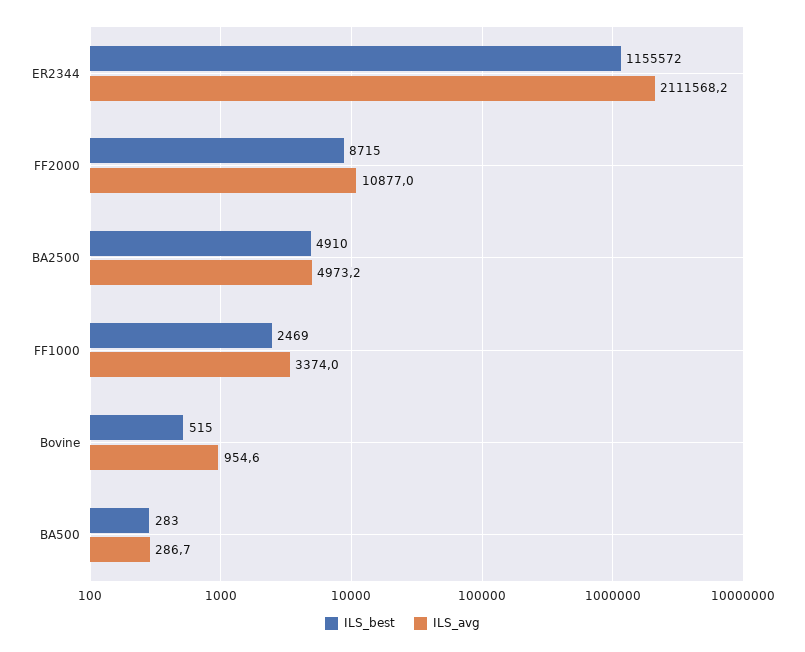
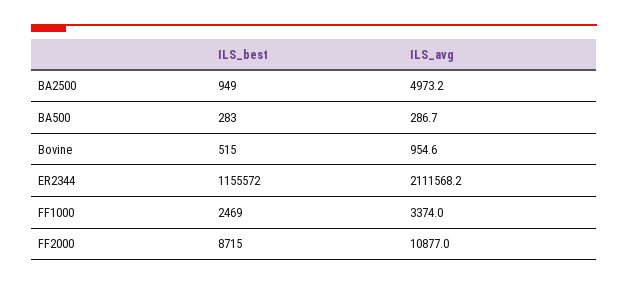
  {
    "ILS_best": {
      "ER2344": 1155572,
      "FF2000": 8715,
-     "BA2500": 4910,
+     "BA2500": 949,
      "FF1000": 2469,
      "Bovine": 515,
      "BA500": 283
    },
    "ILS_avg": {
      "ER2344": 2111568.2,
      "FF2000": 10877,
      "BA2500": 4973.2,
      "FF1000": 3374,
      "Bovine": 954.6,
      "BA500": 286.7
    }
  }

